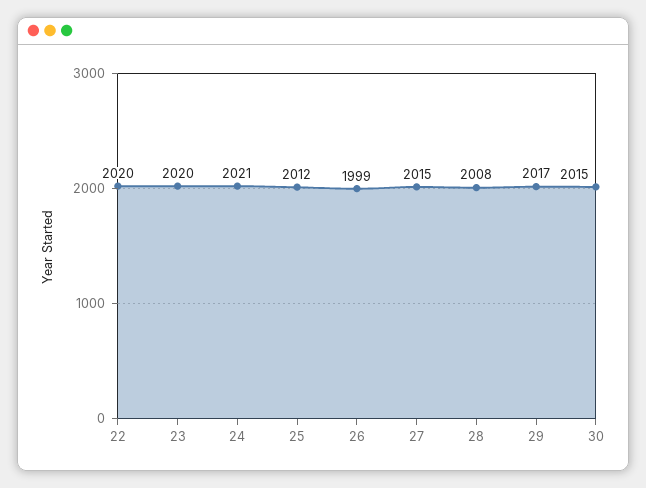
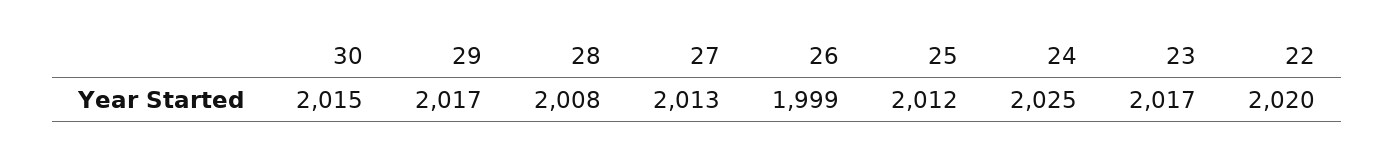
  {
    "22": 2020,
-   "23": 2020,
+   "23": 2017,
-   "24": 2021,
+   "24": 2025,
    "25": 2012,
    "26": 1999,
-   "27": 2015,
+   "27": 2013,
    "28": 2008,
    "29": 2017,
    "30": 2015
  }

